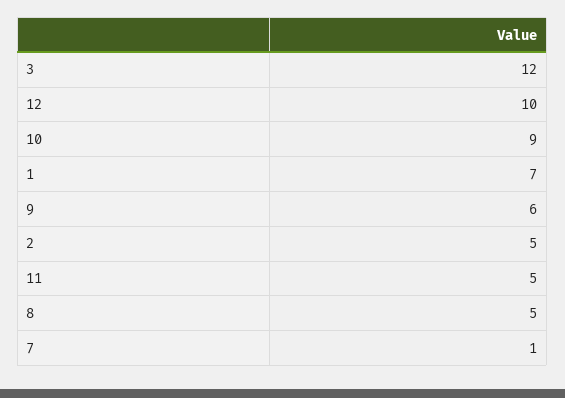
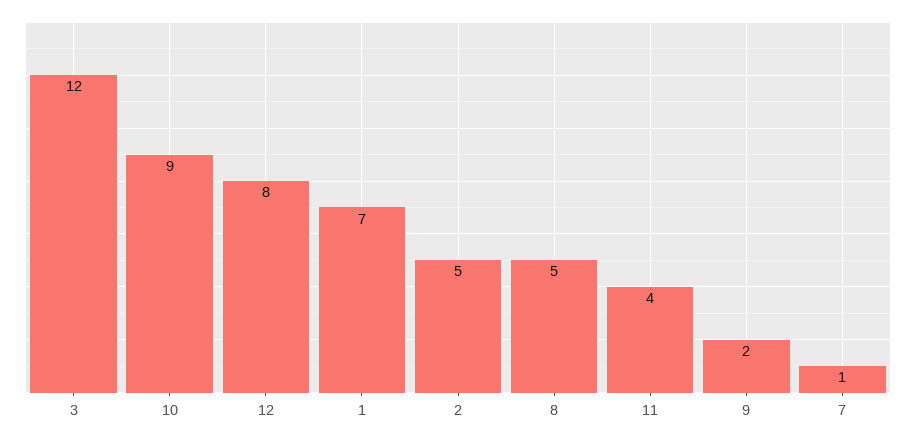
  {
    "3": 12,
-   "12": 10,
+   "12": 8,
    "10": 9,
    "1": 7,
-   "9": 6,
+   "9": 2,
    "2": 5,
-   "11": 5,
+   "11": 4,
    "8": 5,
    "7": 1
  }

